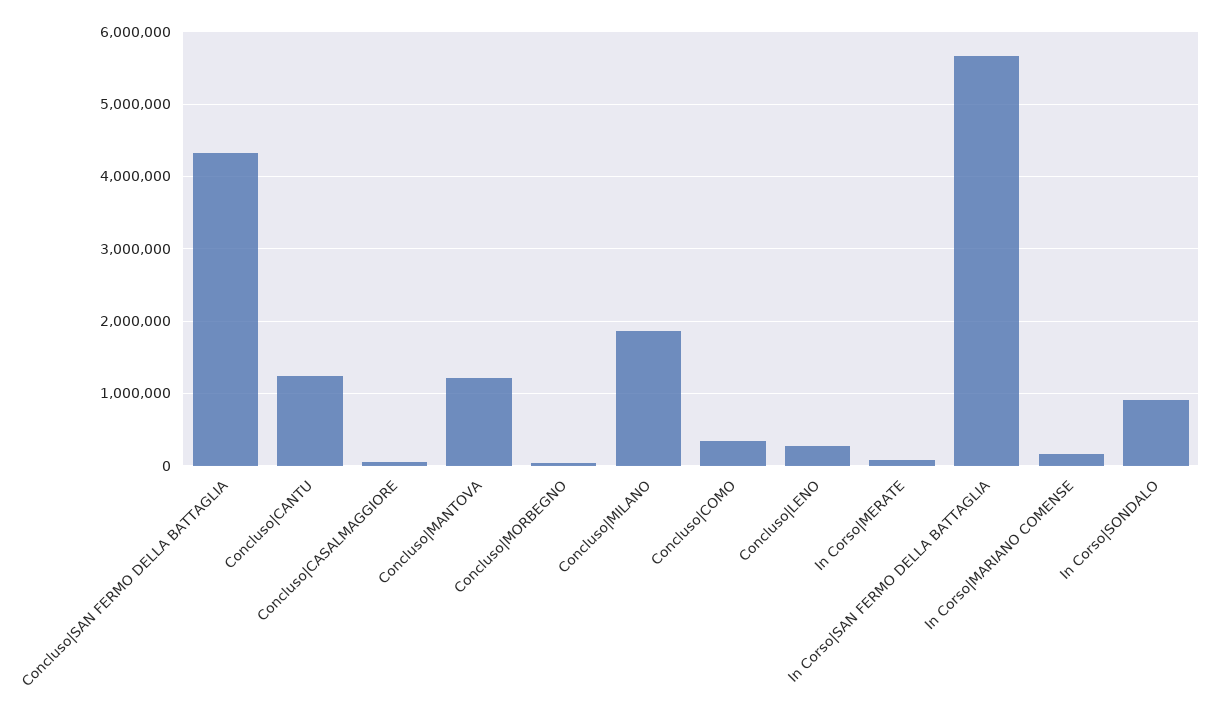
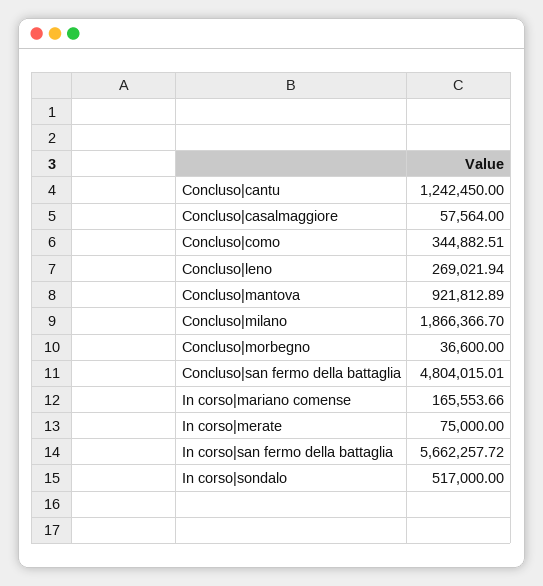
  {
-   "Concluso|SAN FERMO DELLA BATTAGLIA": 4300000,
+   "Concluso|SAN FERMO DELLA BATTAGLIA": 4804015.01,
    "Concluso|CANTU": 1242450,
    "Concluso|CASALMAGGIORE": 57564,
-   "Concluso|MANTOVA": 1200000,
+   "Concluso|MANTOVA": 921812.89,
    "Concluso|MORBEGNO": 36600,
    "Concluso|MILANO": 1866366.7,
    "Concluso|COMO": 344882.51,
    "Concluso|LENO": 269021.94,
    "In Corso|MERATE": 75000,
    "In Corso|SAN FERMO DELLA BATTAGLIA": 5662257.72,
    "In Corso|MARIANO COMENSE": 165553.66,
-   "In Corso|SONDALO": 900000
+   "In Corso|SONDALO": 517000
  }

